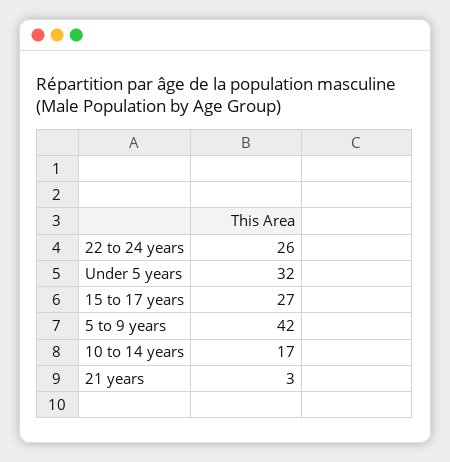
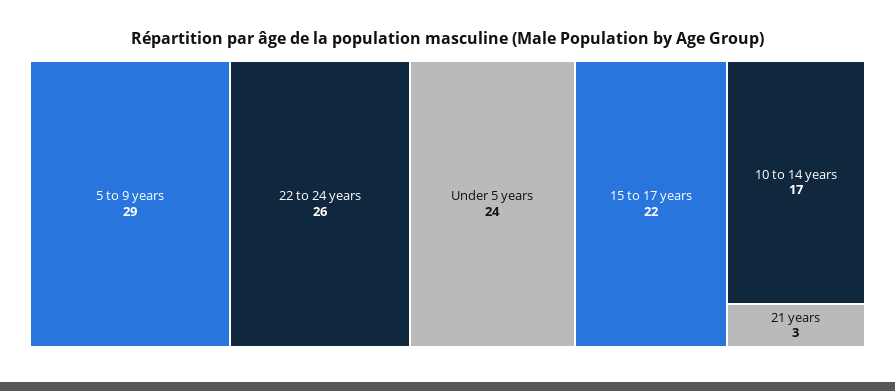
  {
    "22 to 24 years": 26,
-   "Under 5 years": 32,
+   "Under 5 years": 24,
-   "15 to 17 years": 27,
+   "15 to 17 years": 22,
-   "5 to 9 years": 42,
+   "5 to 9 years": 29,
    "10 to 14 years": 17,
    "21 years": 3
  }

